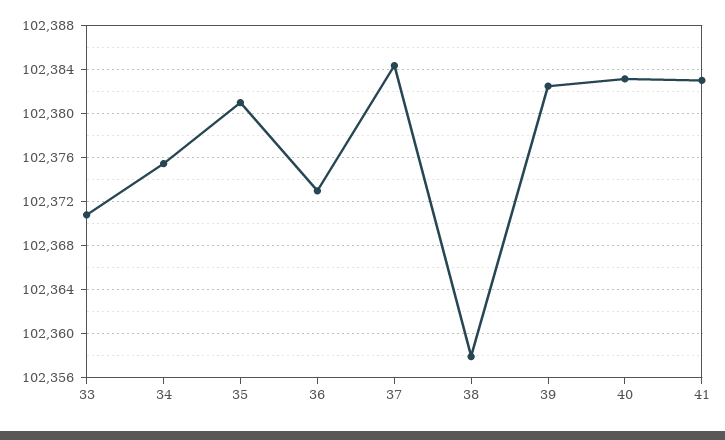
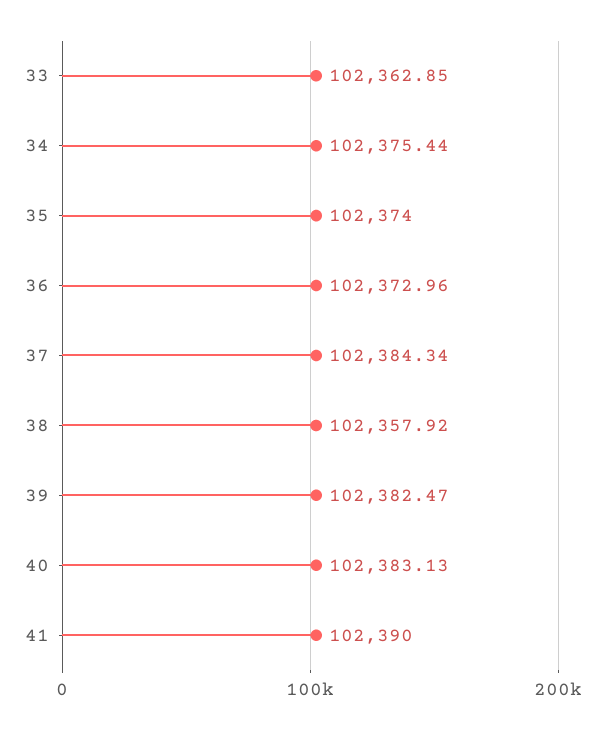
  {
-   "33": 102371,
+   "33": 102362.85,
    "34": 102375.44,
-   "35": 102381,
+   "35": 102374,
    "36": 102372.96,
    "37": 102384.34,
    "38": 102357.92,
    "39": 102382.47,
    "40": 102383.13,
-   "41": 102383
+   "41": 102390
  }

